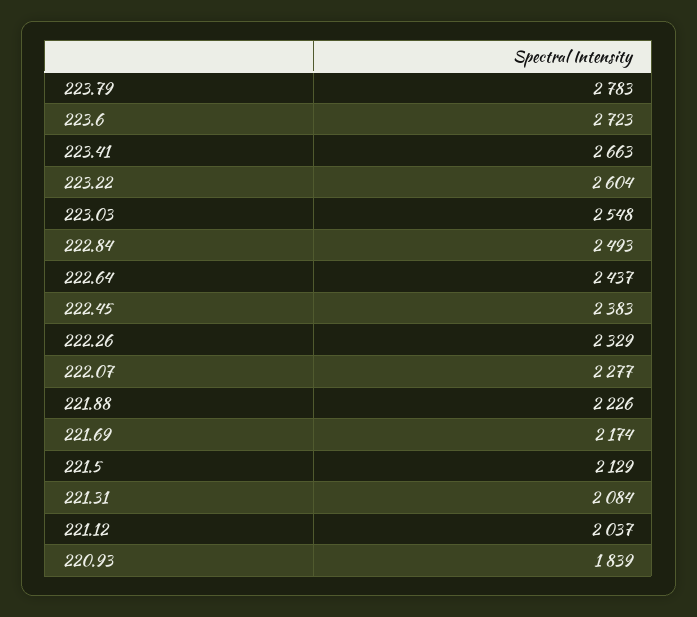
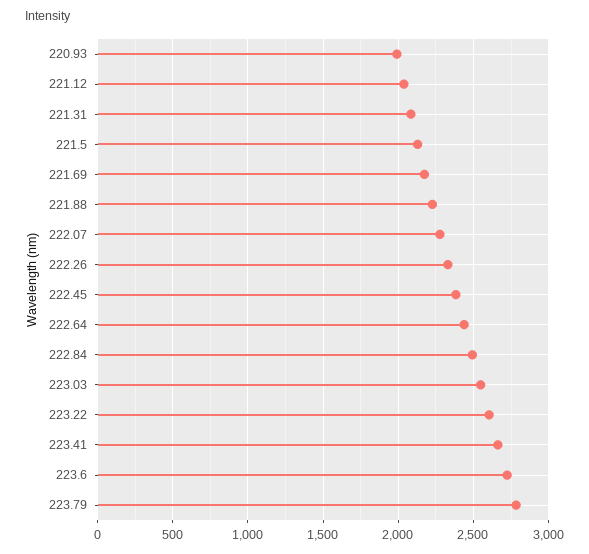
  {
    "223.79": 2783,
    "223.6": 2723,
    "223.41": 2663,
    "223.22": 2604,
    "223.03": 2548,
    "222.84": 2493,
    "222.64": 2437,
    "222.45": 2383,
    "222.26": 2329,
    "222.07": 2277,
    "221.88": 2226,
    "221.69": 2174,
    "221.5": 2129,
    "221.31": 2084,
    "221.12": 2037,
-   "220.93": 1839
+   "220.93": 2000
  }

